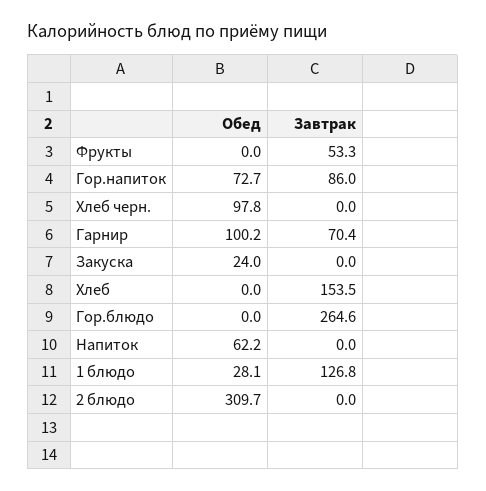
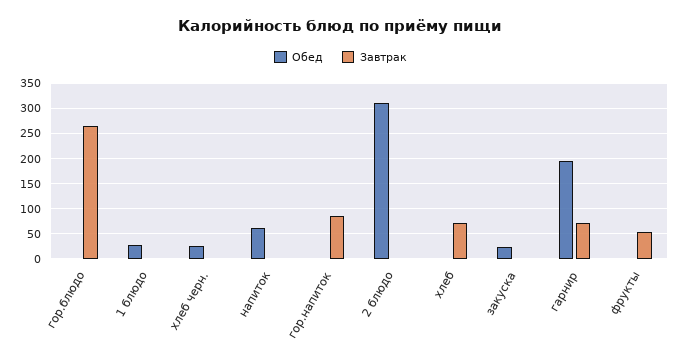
  {
    "Обед": {
      "Фрукты": 0,
-     "Гор.напиток": 72.7,
+     "Гор.напиток": 0,
-     "Хлеб черн.": 97.8,
+     "Хлеб черн.": 25,
-     "Гарнир": 100.2,
+     "Гарнир": 200,
      "Закуска": 24,
      "Хлеб": 0,
      "Гор.блюдо": 0,
      "Напиток": 62.2,
      "1 блюдо": 28.1,
      "2 блюдо": 309.7
    },
    "Завтрак": {
      "Фрукты": 53.3,
      "Гор.напиток": 86,
      "Хлеб черн.": 0,
      "Гарнир": 70.4,
      "Закуска": 0,
-     "Хлеб": 153.5,
+     "Хлеб": 75,
      "Гор.блюдо": 264.6,
      "Напиток": 0,
-     "1 блюдо": 126.8,
+     "1 блюдо": 0,
      "2 блюдо": 0
    }
  }

